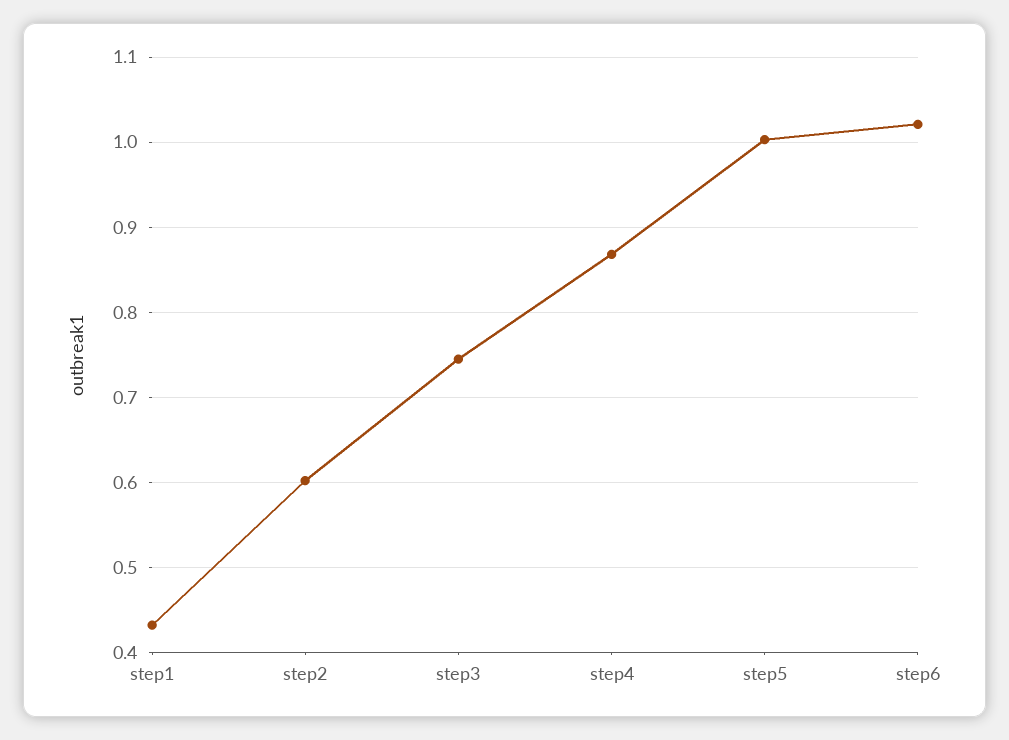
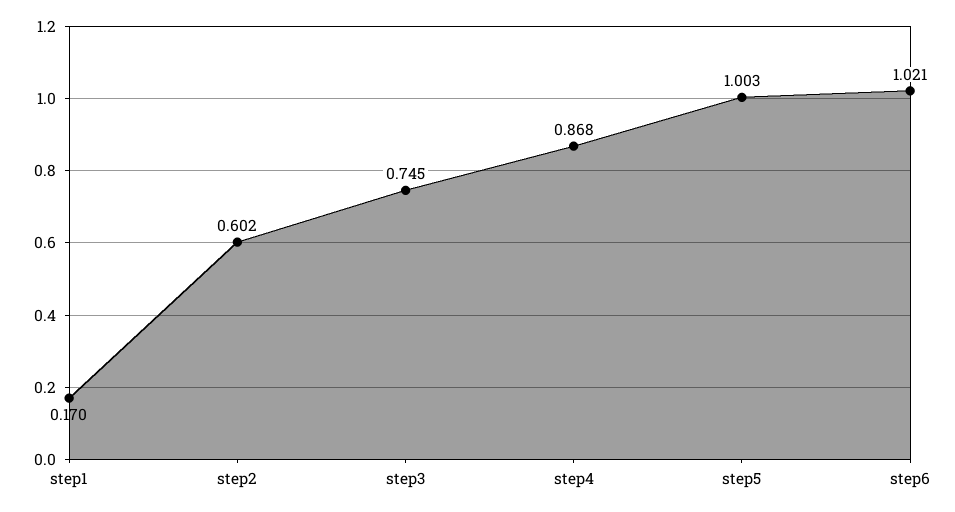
  {
-   "step1": 0.43,
+   "step1": 0.17,
    "step2": 0.602,
    "step3": 0.745,
    "step4": 0.868,
    "step5": 1.003,
    "step6": 1.021
  }

